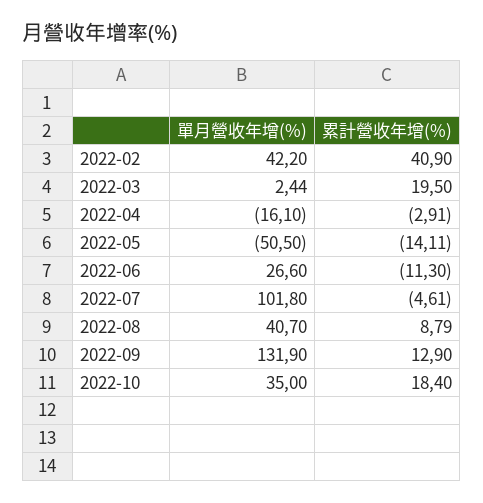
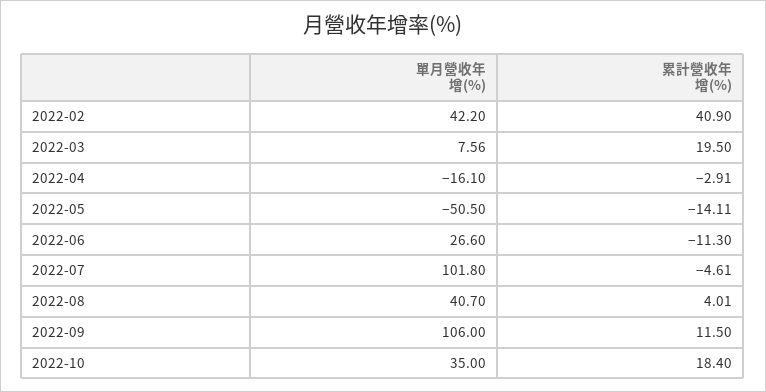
  {
    "單月營收年增(%)": {
      "2022-02": 42.2,
-     "2022-03": 2.44,
+     "2022-03": 7.56,
      "2022-04": -16.1,
      "2022-05": -50.5,
      "2022-06": 26.6,
      "2022-07": 101.8,
      "2022-08": 40.7,
-     "2022-09": 131.9,
+     "2022-09": 106,
      "2022-10": 35
    },
    "累計營收年增(%)": {
      "2022-02": 40.9,
      "2022-03": 19.5,
      "2022-04": -2.91,
      "2022-05": -14.11,
      "2022-06": -11.3,
      "2022-07": -4.61,
-     "2022-08": 8.79,
+     "2022-08": 4.01,
-     "2022-09": 12.9,
+     "2022-09": 11.5,
      "2022-10": 18.4
    }
  }

